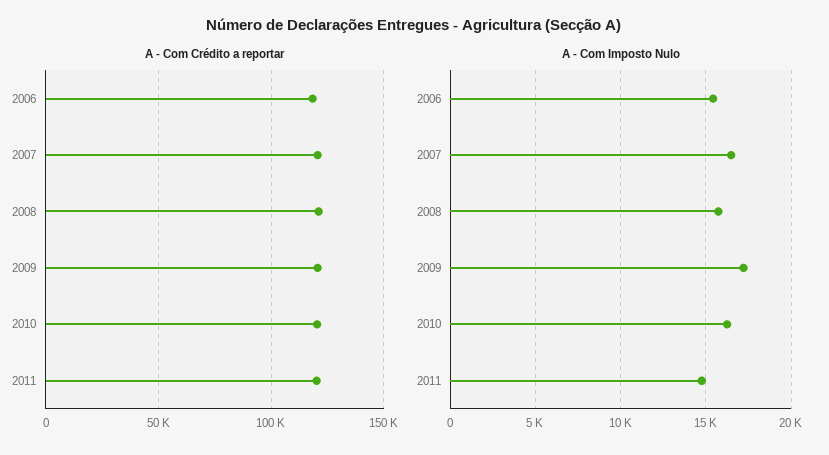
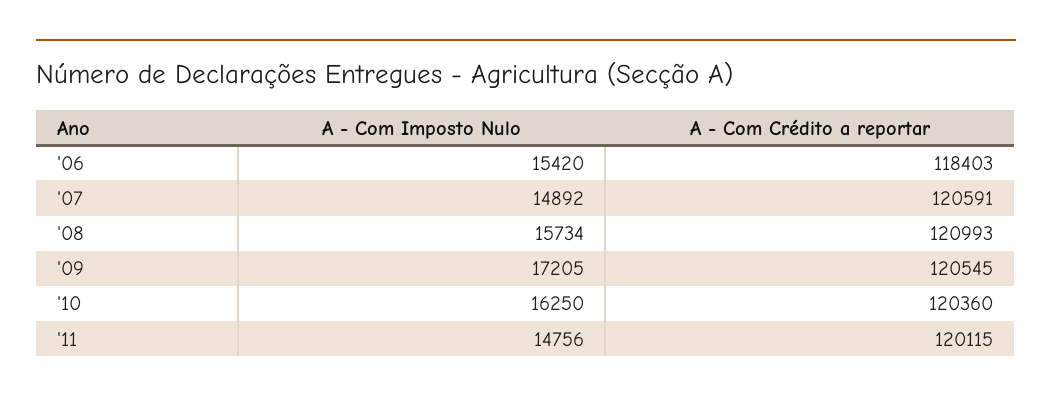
  {
    "A - Com Crédito a reportar": {
      "2006": 118403,
      "2007": 120591,
      "2008": 120993,
      "2009": 120545,
      "2010": 120360,
      "2011": 120115
    },
    "A - Com Imposto Nulo": {
      "2006": 15420,
-     "2007": 16500,
+     "2007": 14892,
      "2008": 15734,
      "2009": 17205,
      "2010": 16250,
      "2011": 14756
    }
  }

